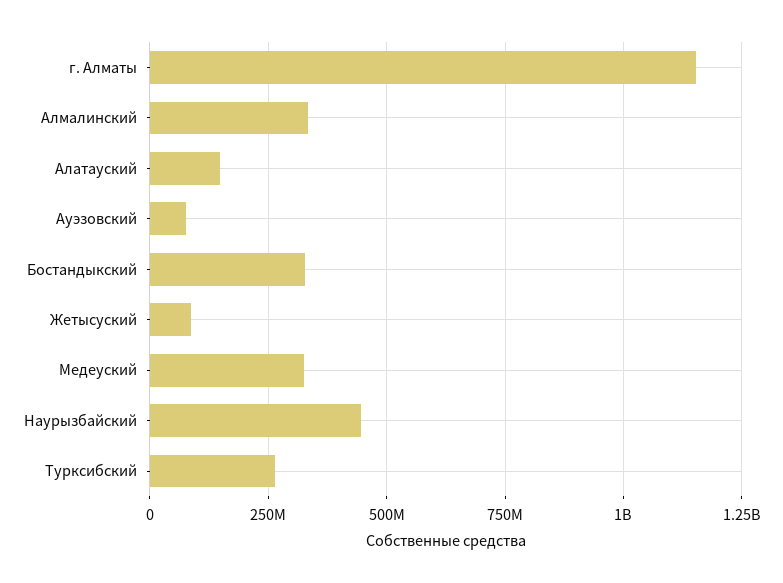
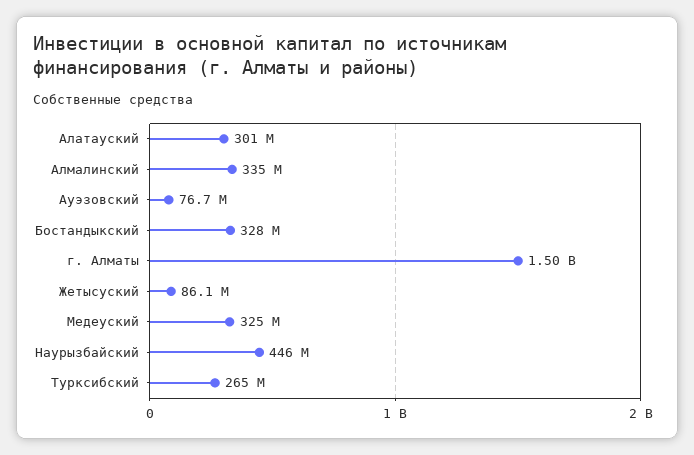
  {
-   "г. Алматы": 1150000000,
+   "г. Алматы": 1500000000,
    "Алмалинский": 335000000,
-   "Алатауский": 150000000,
+   "Алатауский": 301000000,
    "Ауэзовский": 76700000,
    "Бостандыкский": 328000000,
    "Жетысуский": 86100000,
    "Медеуский": 325000000,
    "Наурызбайский": 446000000,
    "Турксибский": 265000000
  }

